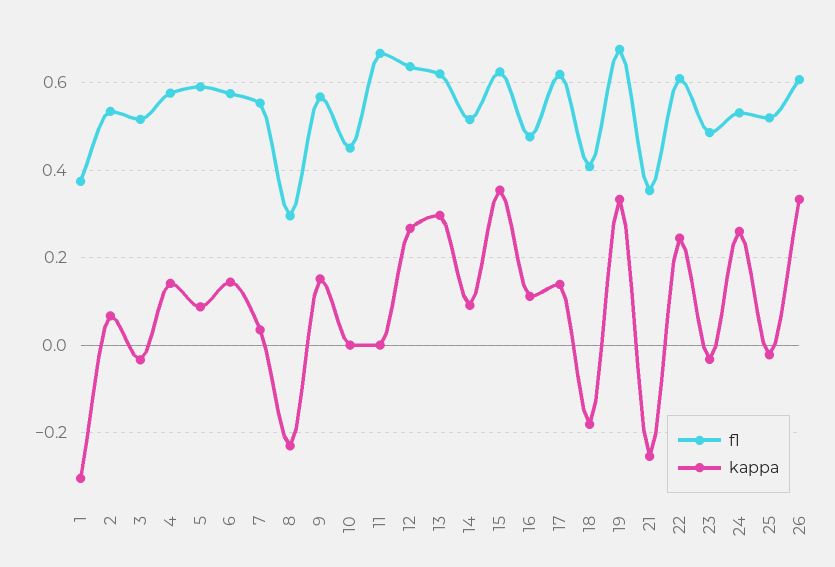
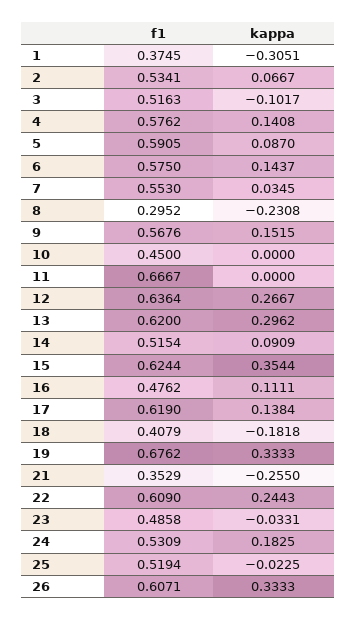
  {
    "f1": {
      "1": 0.3745,
      "2": 0.5341,
      "3": 0.5163,
      "4": 0.5762,
      "5": 0.5905,
      "6": 0.575,
      "7": 0.553,
      "8": 0.2952,
      "9": 0.5676,
      "10": 0.45,
      "11": 0.6667,
      "12": 0.6364,
      "13": 0.62,
      "14": 0.5154,
      "15": 0.6244,
      "16": 0.4762,
      "17": 0.619,
      "18": 0.4079,
      "19": 0.6762,
      "21": 0.3529,
      "22": 0.609,
      "23": 0.4858,
      "24": 0.5309,
      "25": 0.5194,
      "26": 0.6071
    },
    "kappa": {
      "1": -0.3051,
      "2": 0.0667,
-     "3": -0.04,
+     "3": -0.1017,
      "4": 0.1408,
      "5": 0.087,
      "6": 0.1437,
      "7": 0.0345,
      "8": -0.2308,
      "9": 0.1515,
      "10": 0,
      "11": 0,
      "12": 0.2667,
      "13": 0.2962,
      "14": 0.0909,
      "15": 0.3544,
      "16": 0.1111,
      "17": 0.1384,
      "18": -0.1818,
      "19": 0.3333,
      "21": -0.255,
      "22": 0.2443,
      "23": -0.0331,
-     "24": 0.26,
+     "24": 0.1825,
      "25": -0.0225,
      "26": 0.3333
    }
  }

